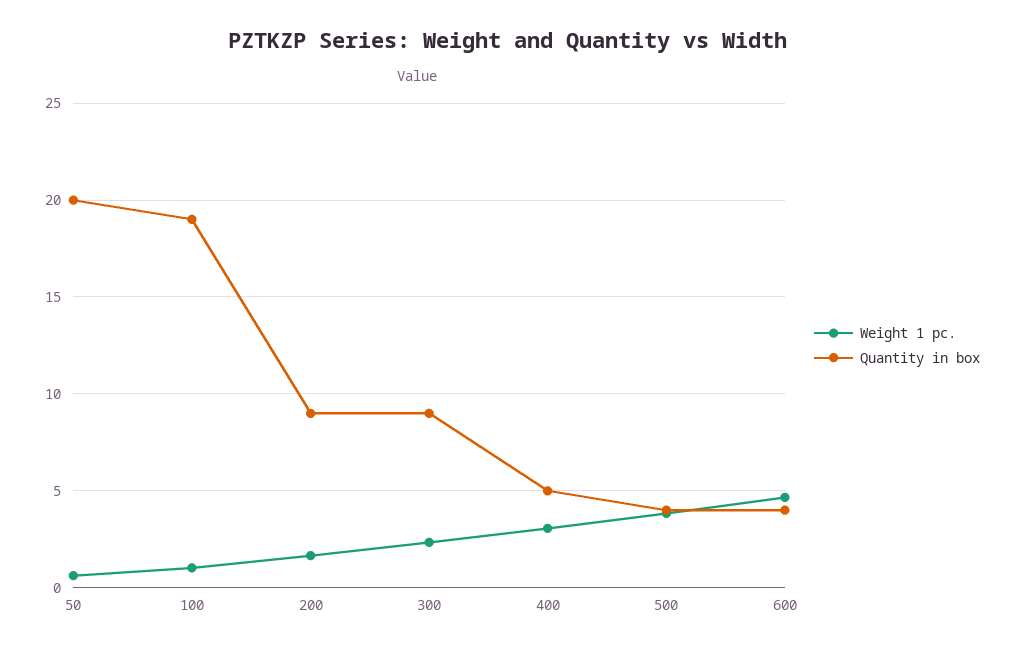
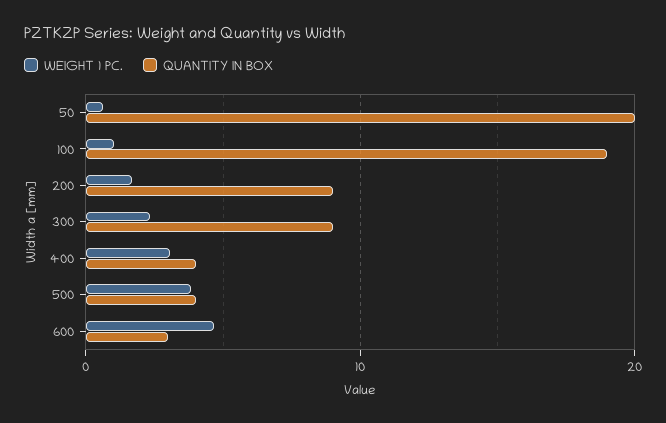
  {
    "Weight 1 pc.": {
      "50": 0.5,
      "100": 1,
      "200": 1.5,
      "300": 2.5,
      "400": 3,
      "500": 4,
      "600": 4.5
    },
    "Quantity in box": {
      "50": 20,
      "100": 19,
      "200": 9,
      "300": 9,
-     "400": 5,
+     "400": 4,
      "500": 4,
-     "600": 4
+     "600": 3
    }
  }

